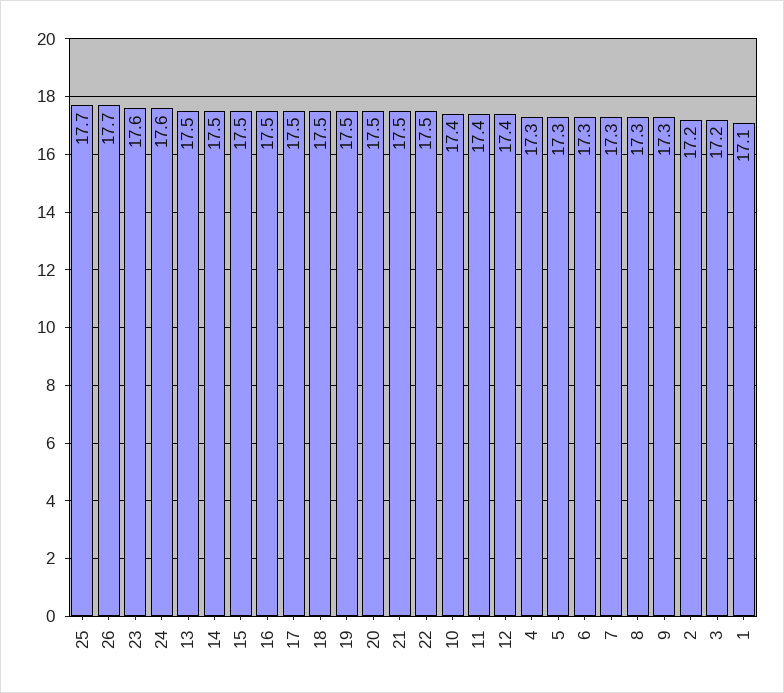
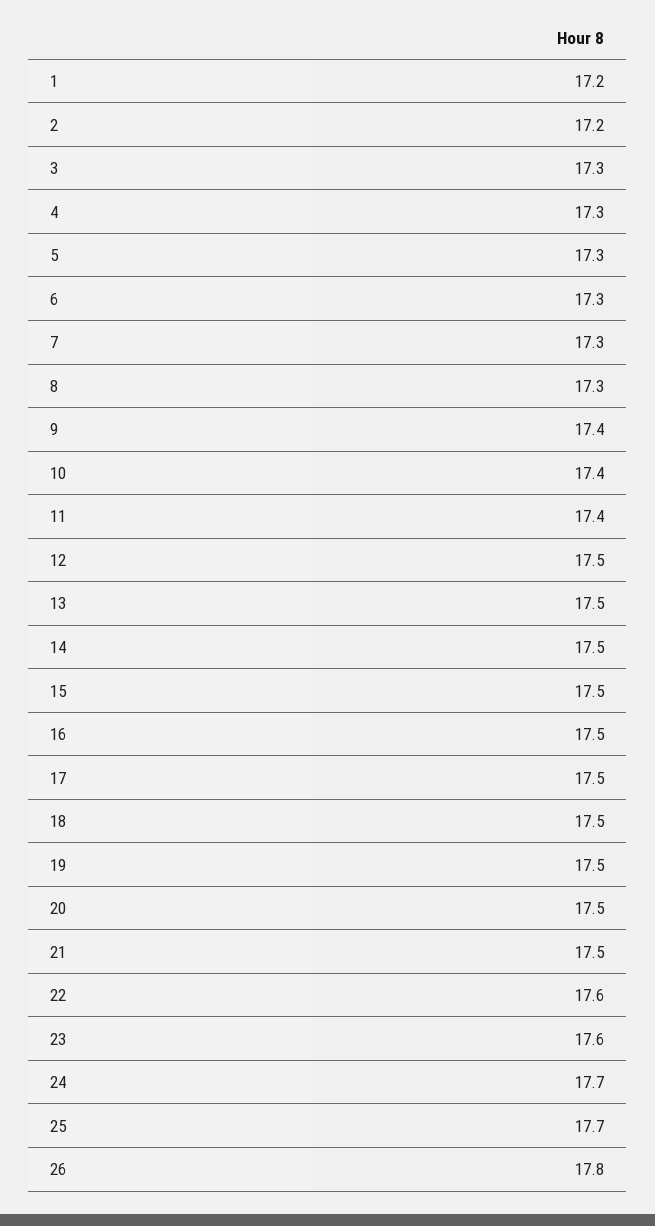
  {
    "25": 17.7,
-   "26": 17.7,
+   "26": 17.8,
    "23": 17.6,
-   "24": 17.6,
+   "24": 17.7,
    "13": 17.5,
    "14": 17.5,
    "15": 17.5,
    "16": 17.5,
    "17": 17.5,
    "18": 17.5,
    "19": 17.5,
    "20": 17.5,
    "21": 17.5,
-   "22": 17.5,
+   "22": 17.6,
    "10": 17.4,
    "11": 17.4,
-   "12": 17.4,
+   "12": 17.5,
    "4": 17.3,
    "5": 17.3,
    "6": 17.3,
    "7": 17.3,
    "8": 17.3,
-   "9": 17.3,
+   "9": 17.4,
    "2": 17.2,
-   "3": 17.2,
+   "3": 17.3,
-   "1": 17.1
+   "1": 17.2
  }

